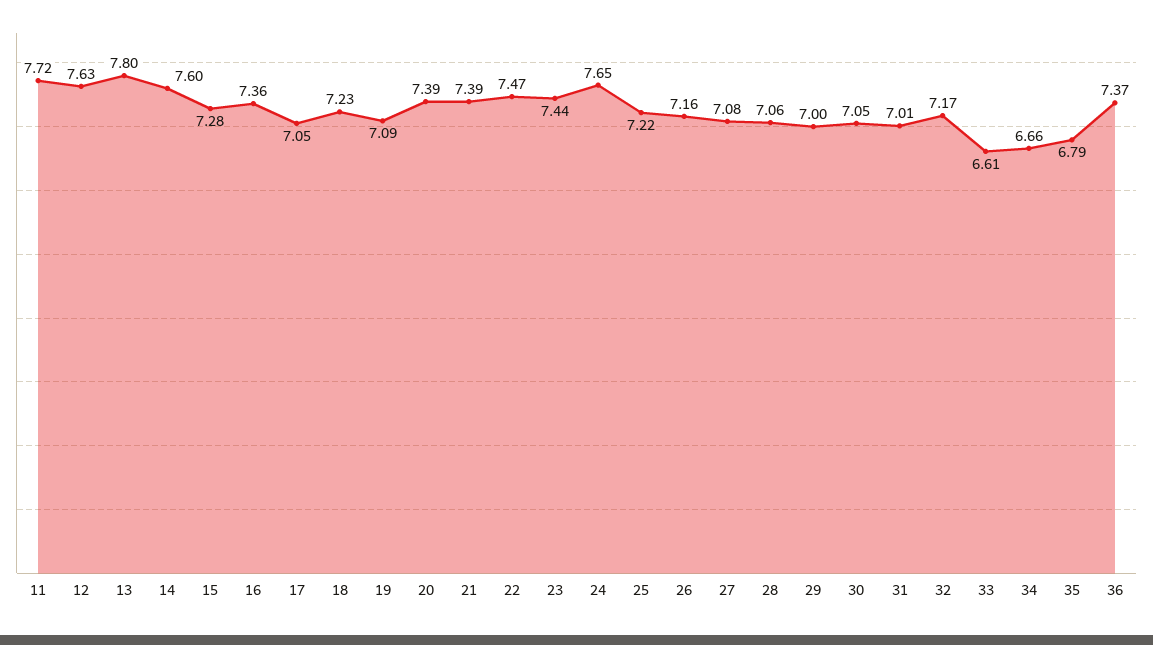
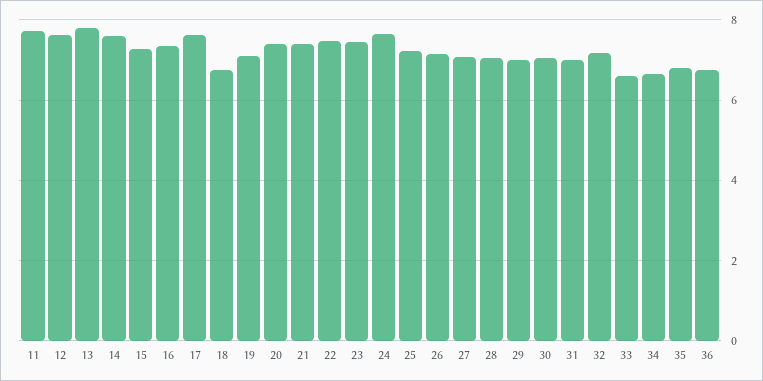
  {
    "11": 7.72,
    "12": 7.63,
    "13": 7.8,
    "14": 7.6,
    "15": 7.28,
    "16": 7.36,
-   "17": 7.05,
+   "17": 7.6,
-   "18": 7.23,
+   "18": 6.8,
    "19": 7.09,
    "20": 7.39,
    "21": 7.39,
    "22": 7.47,
    "23": 7.44,
    "24": 7.65,
    "25": 7.22,
    "26": 7.16,
    "27": 7.08,
    "28": 7.06,
    "29": 7,
    "30": 7.05,
    "31": 7.01,
    "32": 7.17,
    "33": 6.61,
    "34": 6.66,
    "35": 6.79,
-   "36": 7.37
+   "36": 6.8
  }

